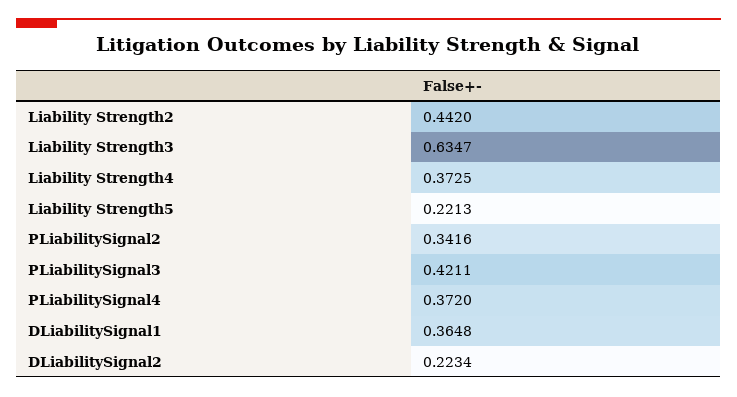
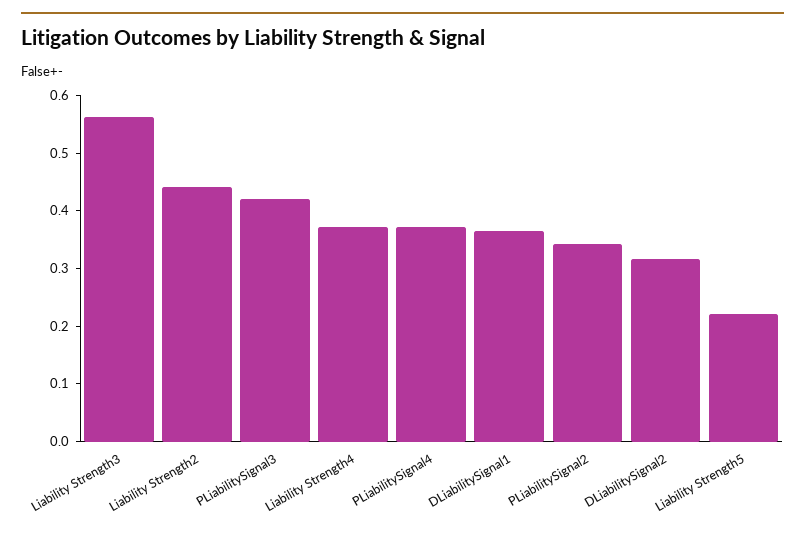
  {
    "Liability Strength2": 0.442,
-   "Liability Strength3": 0.6347,
+   "Liability Strength3": 0.56,
    "Liability Strength4": 0.3725,
    "Liability Strength5": 0.2213,
    "PLiabilitySignal2": 0.3416,
    "PLiabilitySignal3": 0.4211,
    "PLiabilitySignal4": 0.372,
    "DLiabilitySignal1": 0.3648,
-   "DLiabilitySignal2": 0.2234
+   "DLiabilitySignal2": 0.32
  }

